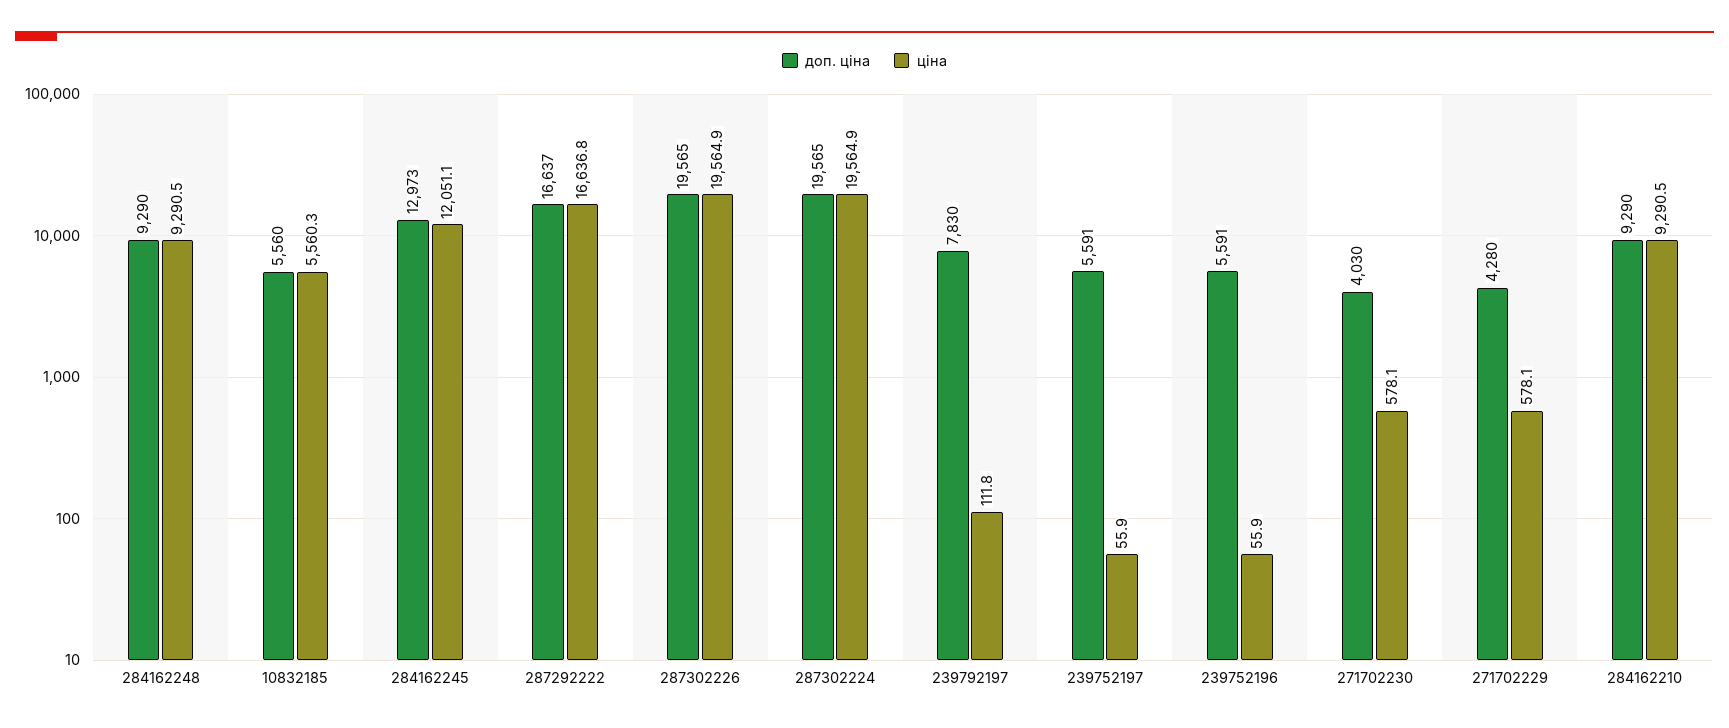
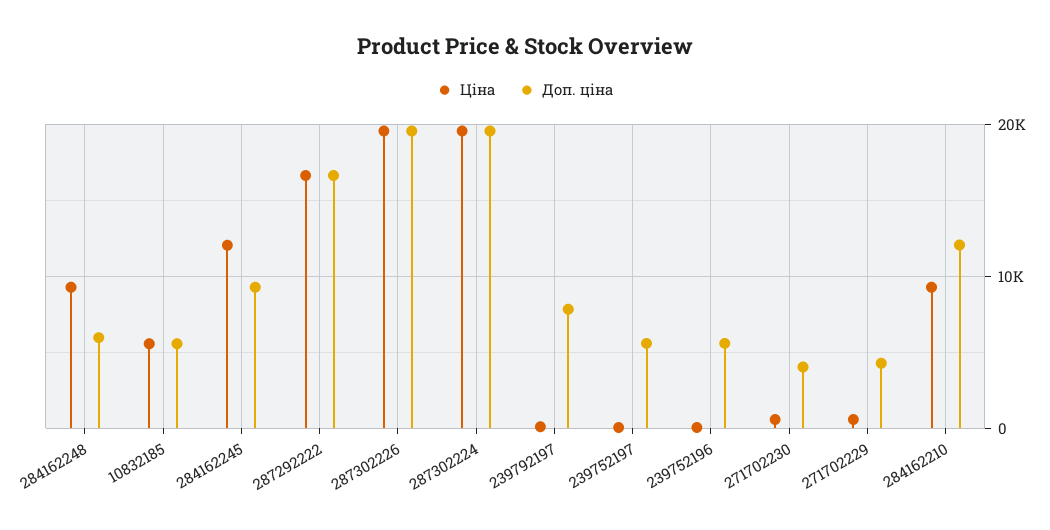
  {
    "доп. ціна": {
-     "284162248": 9290,
+     "284162248": 6000,
      "10832185": 5560,
-     "284162245": 12973,
+     "284162245": 9000,
      "287292222": 16637,
      "287302226": 19565,
      "287302224": 19565,
      "239792197": 7830,
      "239752197": 5591,
      "239752196": 5591,
      "271702230": 4030,
      "271702229": 4280,
-     "284162210": 9290
+     "284162210": 12000
    },
    "ціна": {
      "284162248": 9290.5,
      "10832185": 5560.3,
      "284162245": 12051.1,
      "287292222": 16636.8,
      "287302226": 19564.9,
      "287302224": 19564.9,
      "239792197": 111.8,
      "239752197": 55.9,
      "239752196": 55.9,
      "271702230": 578.1,
      "271702229": 578.1,
      "284162210": 9290.5
    }
  }

